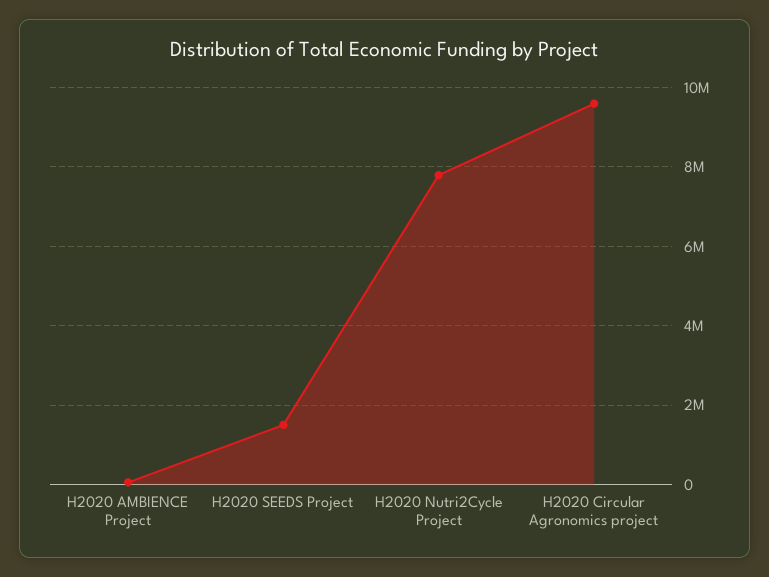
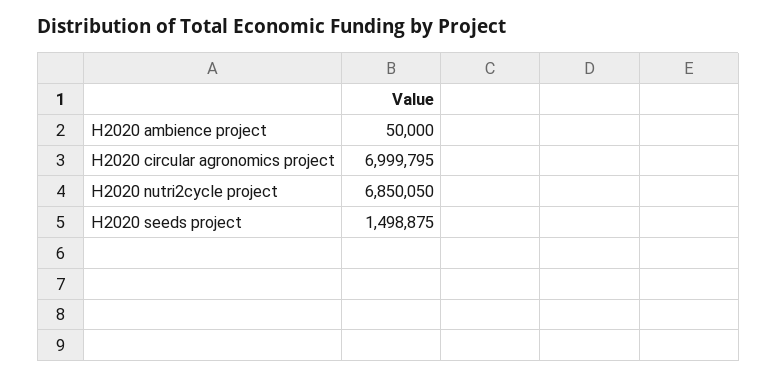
  {
    "H2020 AMBIENCE Project": 50000,
    "H2020 SEEDS Project": 1498875,
-   "H2020 Nutri2Cycle Project": 7800000,
+   "H2020 Nutri2Cycle Project": 6850050,
-   "H2020 Circular Agronomics project": 9600000
+   "H2020 Circular Agronomics project": 6999795
  }

